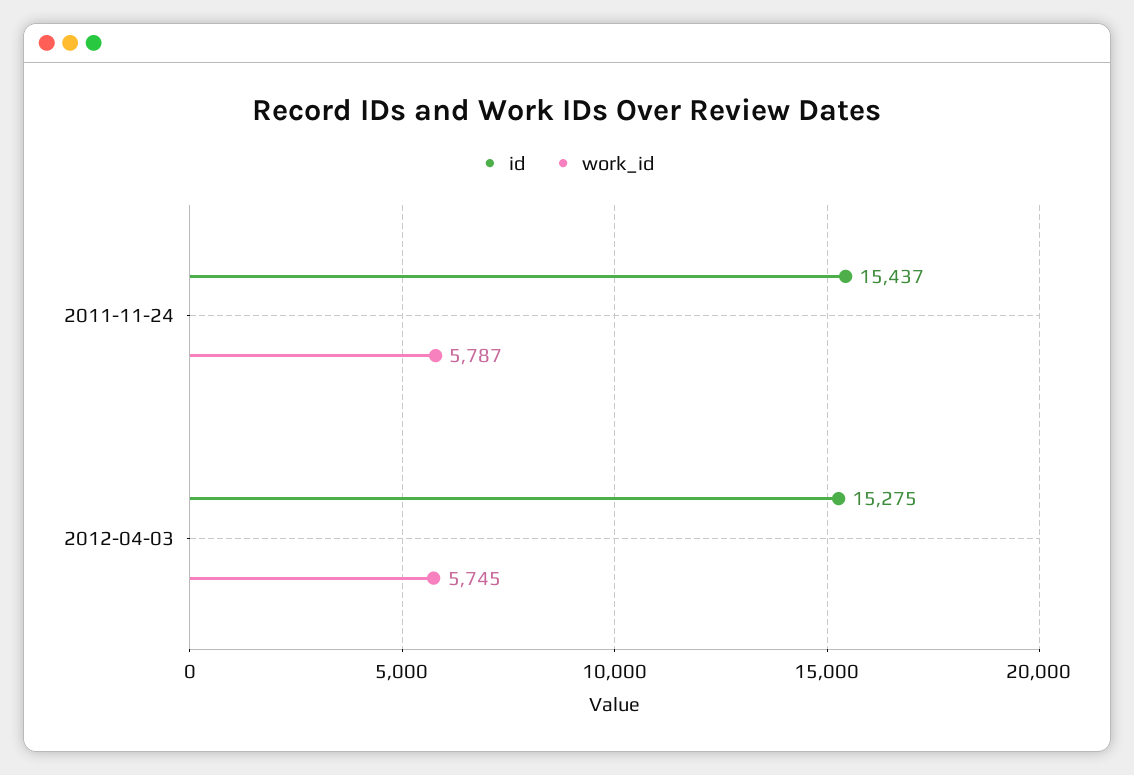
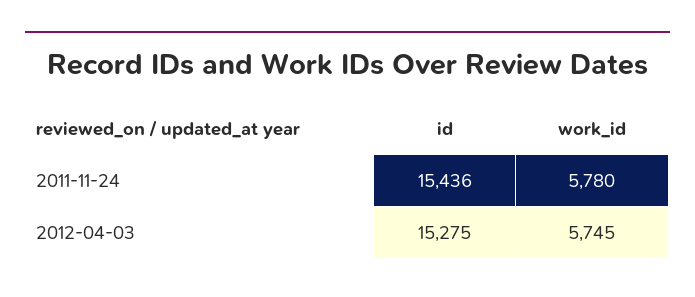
  {
    "id": {
-     "2011-11-24": 15437,
+     "2011-11-24": 15436,
      "2012-04-03": 15275
    },
    "work_id": {
-     "2011-11-24": 5787,
+     "2011-11-24": 5780,
      "2012-04-03": 5745
    }
  }

